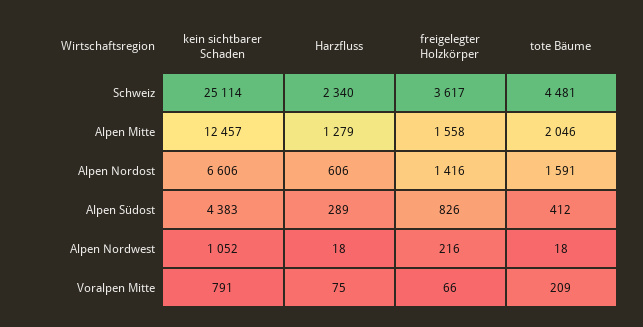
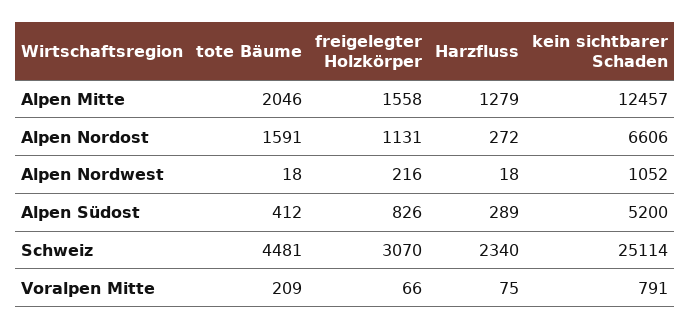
  {
    "kein sichtbarer Schaden": {
      "Schweiz": 25114,
      "Alpen Mitte": 12457,
      "Alpen Nordost": 6606,
-     "Alpen Südost": 4383,
+     "Alpen Südost": 5200,
      "Alpen Nordwest": 1052,
      "Voralpen Mitte": 791
    },
    "Harzfluss": {
      "Schweiz": 2340,
      "Alpen Mitte": 1279,
-     "Alpen Nordost": 606,
+     "Alpen Nordost": 272,
      "Alpen Südost": 289,
      "Alpen Nordwest": 18,
      "Voralpen Mitte": 75
    },
    "freigelegter Holzkörper": {
-     "Schweiz": 3617,
+     "Schweiz": 3070,
      "Alpen Mitte": 1558,
-     "Alpen Nordost": 1416,
+     "Alpen Nordost": 1131,
      "Alpen Südost": 826,
      "Alpen Nordwest": 216,
      "Voralpen Mitte": 66
    },
    "tote Bäume": {
      "Schweiz": 4481,
      "Alpen Mitte": 2046,
      "Alpen Nordost": 1591,
      "Alpen Südost": 412,
      "Alpen Nordwest": 18,
      "Voralpen Mitte": 209
    }
  }

